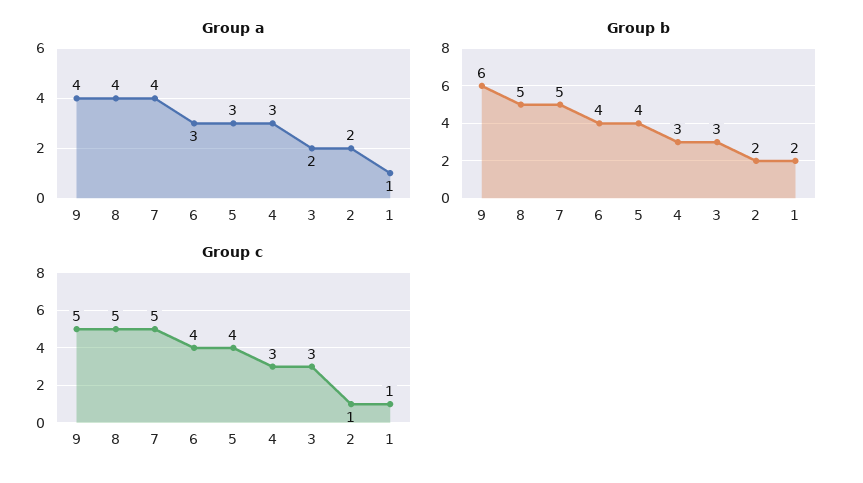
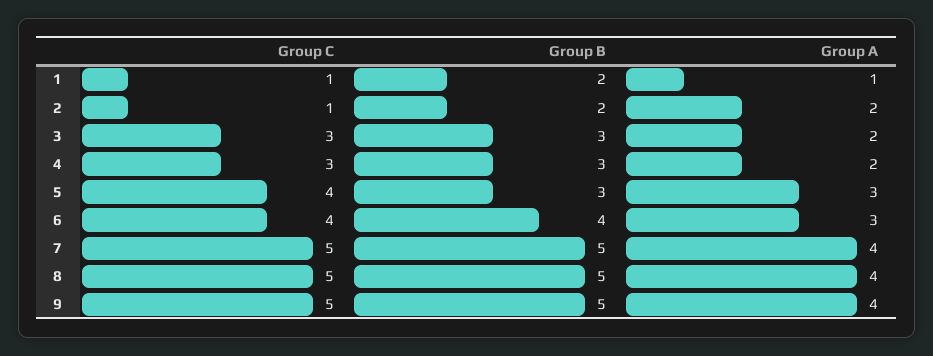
  {
    "Group a": {
      "9": 4,
      "8": 4,
      "7": 4,
      "6": 3,
      "5": 3,
-     "4": 3,
+     "4": 2,
      "3": 2,
      "2": 2,
      "1": 1
    },
    "Group b": {
-     "9": 6,
+     "9": 5,
      "8": 5,
      "7": 5,
      "6": 4,
-     "5": 4,
+     "5": 3,
      "4": 3,
      "3": 3,
      "2": 2,
      "1": 2
    },
    "Group c": {
      "9": 5,
      "8": 5,
      "7": 5,
      "6": 4,
      "5": 4,
      "4": 3,
      "3": 3,
      "2": 1,
      "1": 1
    }
  }

